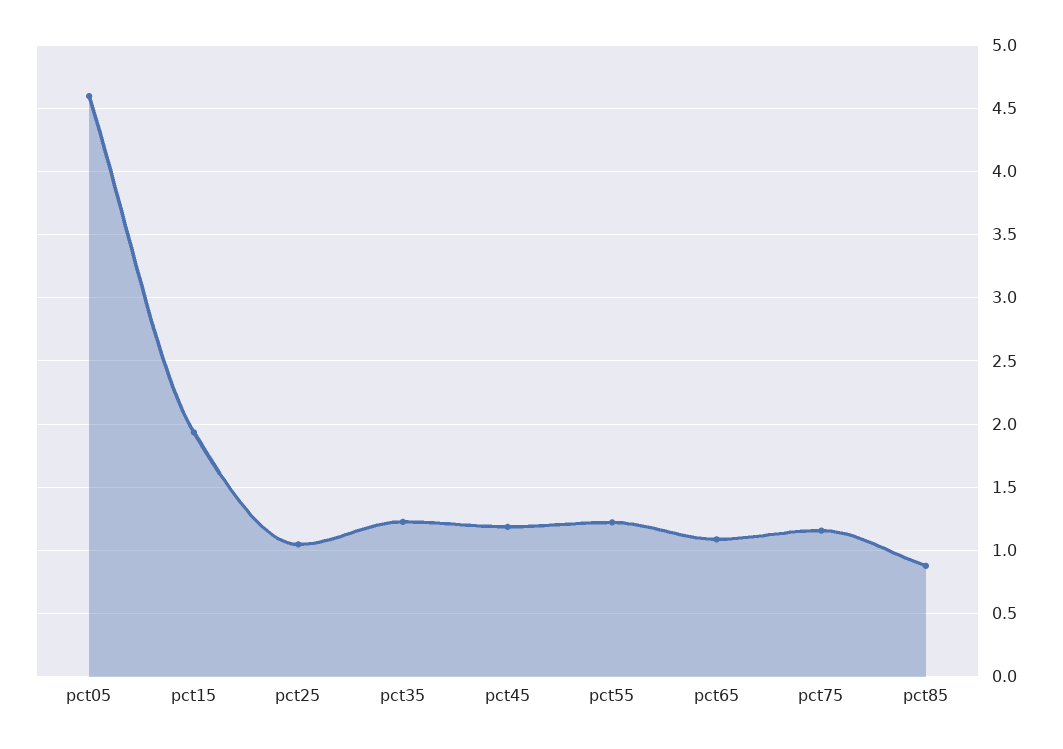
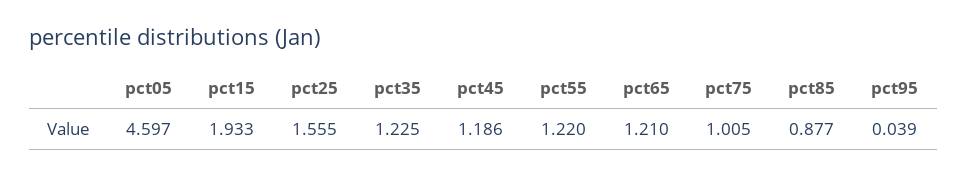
  {
    "pct05": 4.597,
    "pct15": 1.933,
-   "pct25": 1.05,
+   "pct25": 1.555,
    "pct35": 1.225,
    "pct45": 1.186,
    "pct55": 1.22,
-   "pct65": 1.1,
+   "pct65": 1.21,
-   "pct75": 1.15,
+   "pct75": 1.005,
-   "pct85": 0.877
+   "pct85": 0.877,
+   "pct95": 0.039
  }

